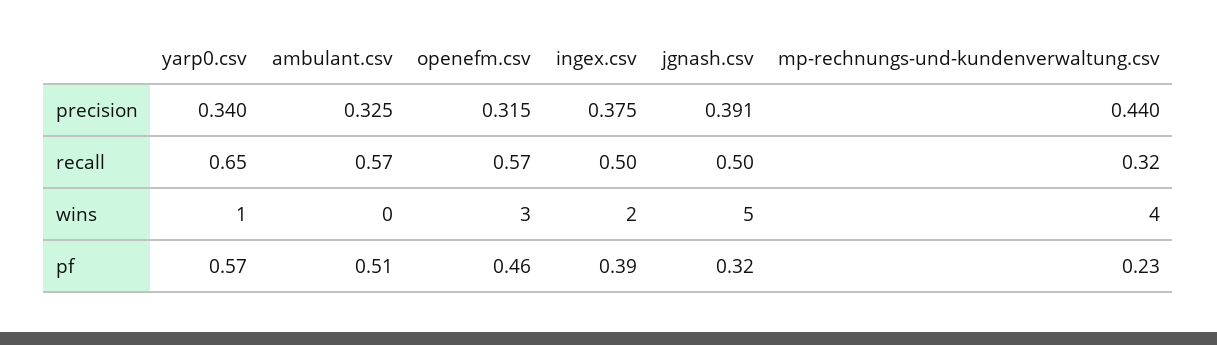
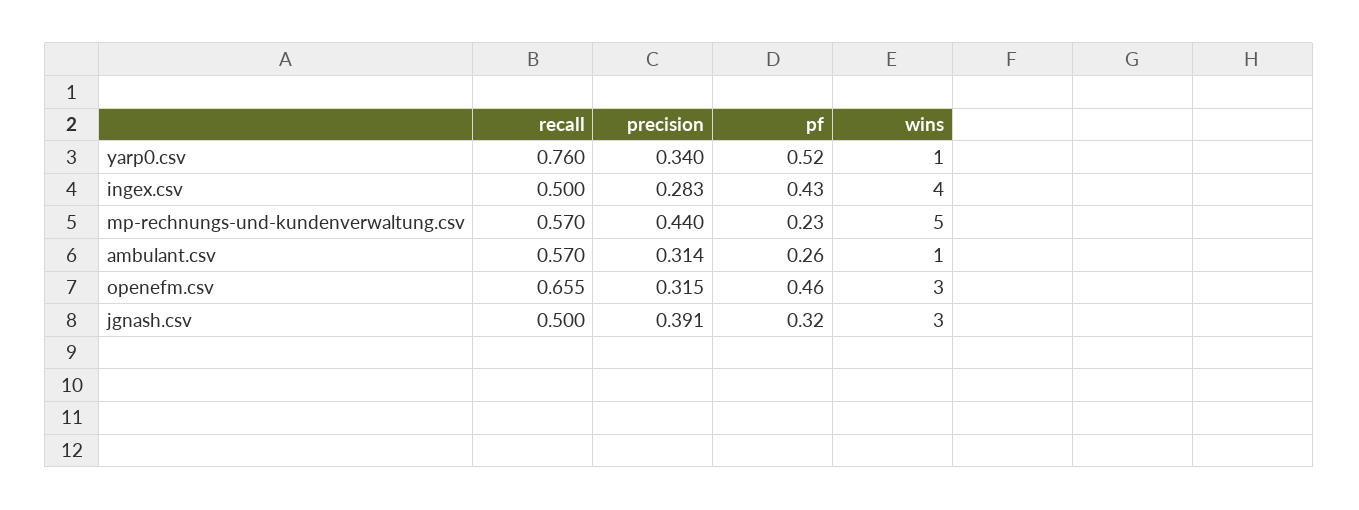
  {
    "yarp0.csv": {
      "precision": 0.34,
-     "recall": 0.65,
+     "recall": 0.76,
      "wins": 1,
-     "pf": 0.57
+     "pf": 0.52
    },
    "ambulant.csv": {
-     "precision": 0.325,
+     "precision": 0.314,
      "recall": 0.57,
-     "wins": 0,
+     "wins": 1,
-     "pf": 0.51
+     "pf": 0.26
    },
    "openefm.csv": {
      "precision": 0.315,
-     "recall": 0.57,
+     "recall": 0.655,
      "wins": 3,
      "pf": 0.46
    },
    "ingex.csv": {
-     "precision": 0.375,
+     "precision": 0.283,
      "recall": 0.5,
-     "wins": 2,
+     "wins": 4,
-     "pf": 0.39
+     "pf": 0.43
    },
    "jgnash.csv": {
      "precision": 0.391,
      "recall": 0.5,
-     "wins": 5,
+     "wins": 3,
      "pf": 0.32
    },
    "mp-rechnungs-und-kundenverwaltung.csv": {
      "precision": 0.44,
-     "recall": 0.32,
+     "recall": 0.57,
-     "wins": 4,
+     "wins": 5,
      "pf": 0.23
    }
  }

